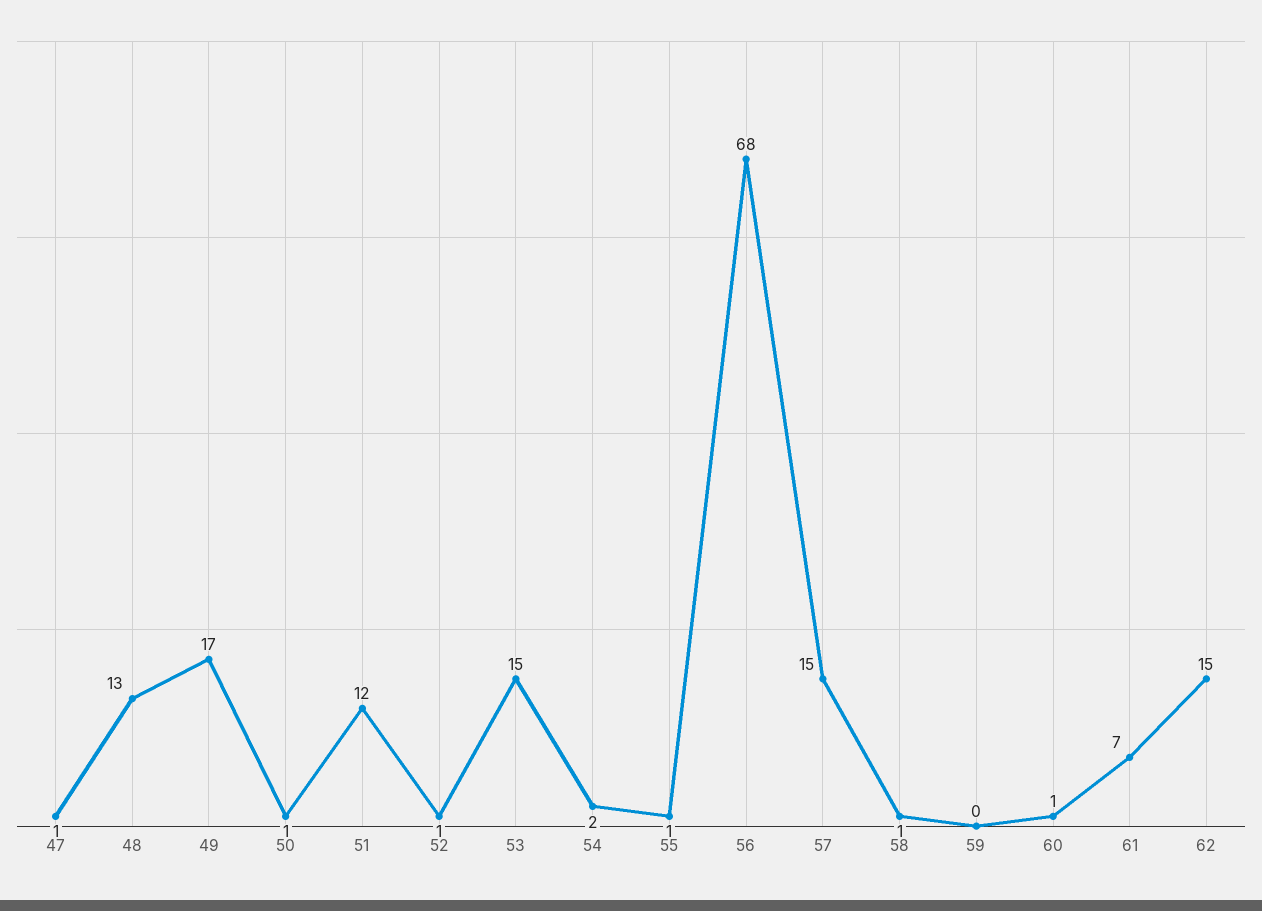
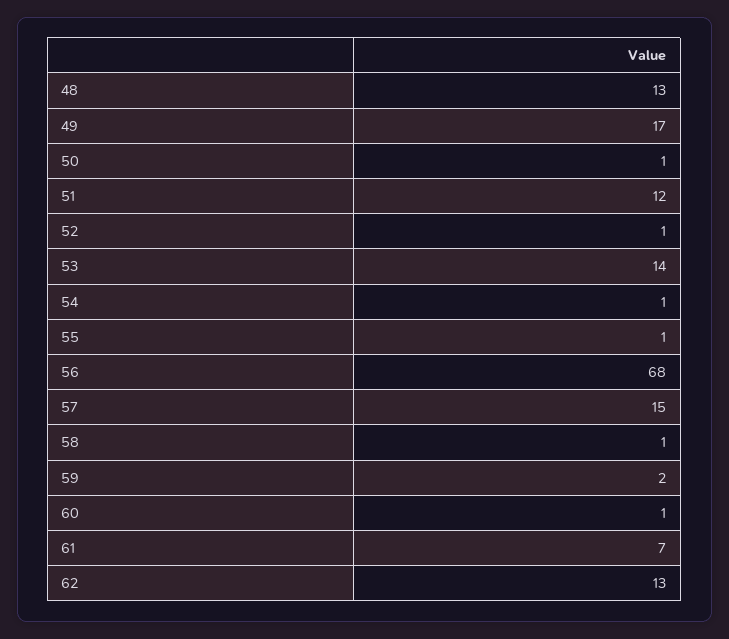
  {
-   "47": 1,
    "48": 13,
    "49": 17,
    "50": 1,
    "51": 12,
    "52": 1,
-   "53": 15,
+   "53": 14,
-   "54": 2,
+   "54": 1,
    "55": 1,
    "56": 68,
    "57": 15,
    "58": 1,
-   "59": 0,
+   "59": 2,
    "60": 1,
    "61": 7,
-   "62": 15
+   "62": 13
  }

